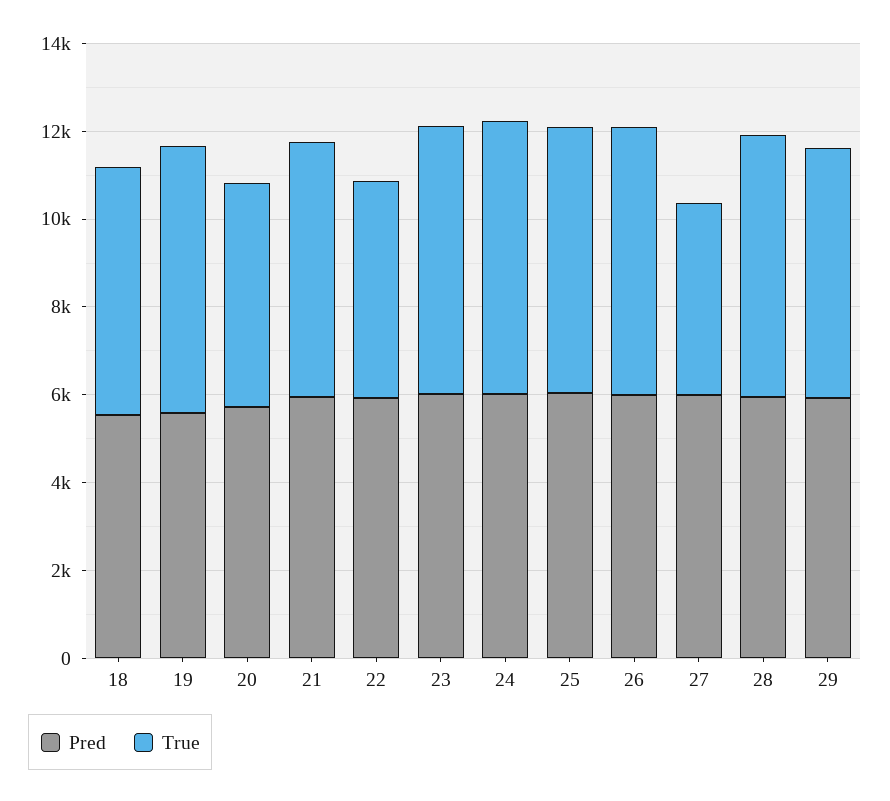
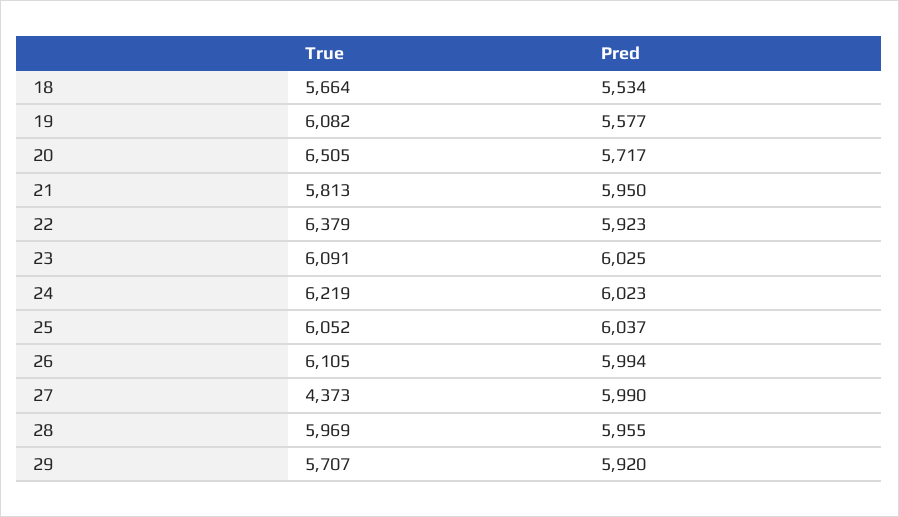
  {
    "Pred": {
      "18": 5534,
      "19": 5577,
      "20": 5717,
      "21": 5950,
      "22": 5923,
      "23": 6025,
      "24": 6023,
      "25": 6037,
      "26": 5994,
      "27": 5990,
      "28": 5955,
      "29": 5920
    },
    "True": {
      "18": 5664,
      "19": 6082,
-     "20": 5000,
+     "20": 6505,
      "21": 5813,
-     "22": 5000,
+     "22": 6379,
      "23": 6091,
      "24": 6219,
      "25": 6052,
      "26": 6105,
      "27": 4373,
      "28": 5969,
      "29": 5707
    }
  }

